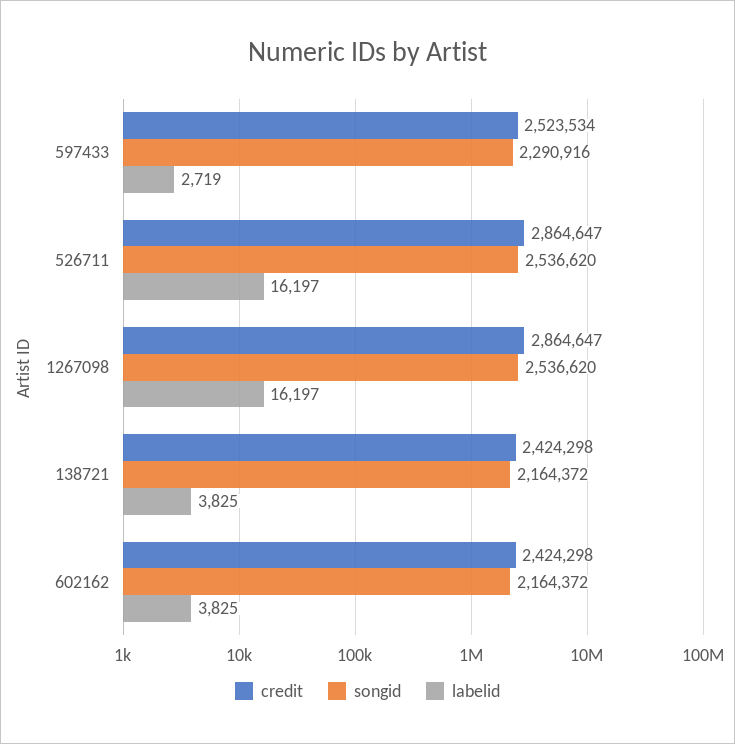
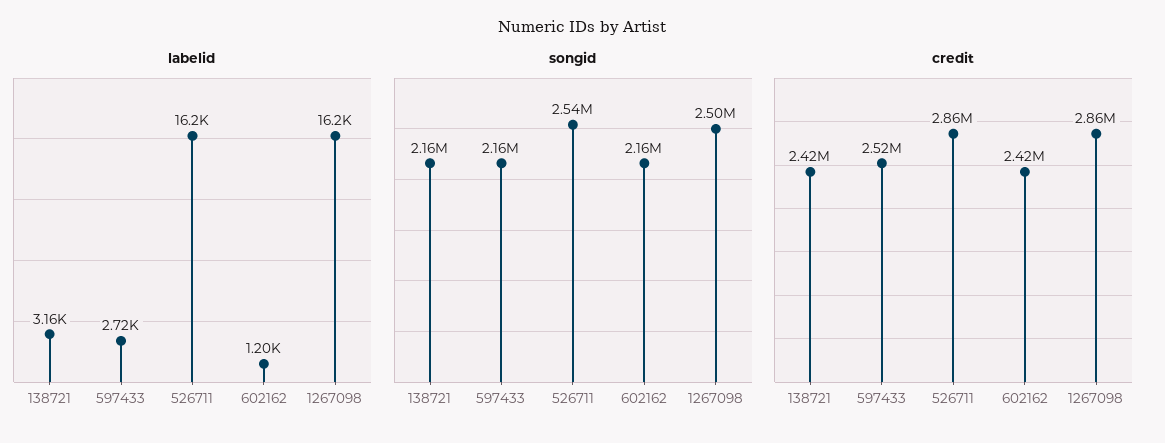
  {
    "credit": {
      "597433": 2523534,
      "526711": 2864647,
      "1267098": 2864647,
      "138721": 2424298,
      "602162": 2424298
    },
    "songid": {
-     "597433": 2290916,
+     "597433": 2160000,
      "526711": 2536620,
-     "1267098": 2536620,
+     "1267098": 2500000,
      "138721": 2164372,
      "602162": 2164372
    },
    "labelid": {
      "597433": 2719,
      "526711": 16197,
      "1267098": 16197,
-     "138721": 3825,
+     "138721": 3160,
-     "602162": 3825
+     "602162": 1200
    }
  }

